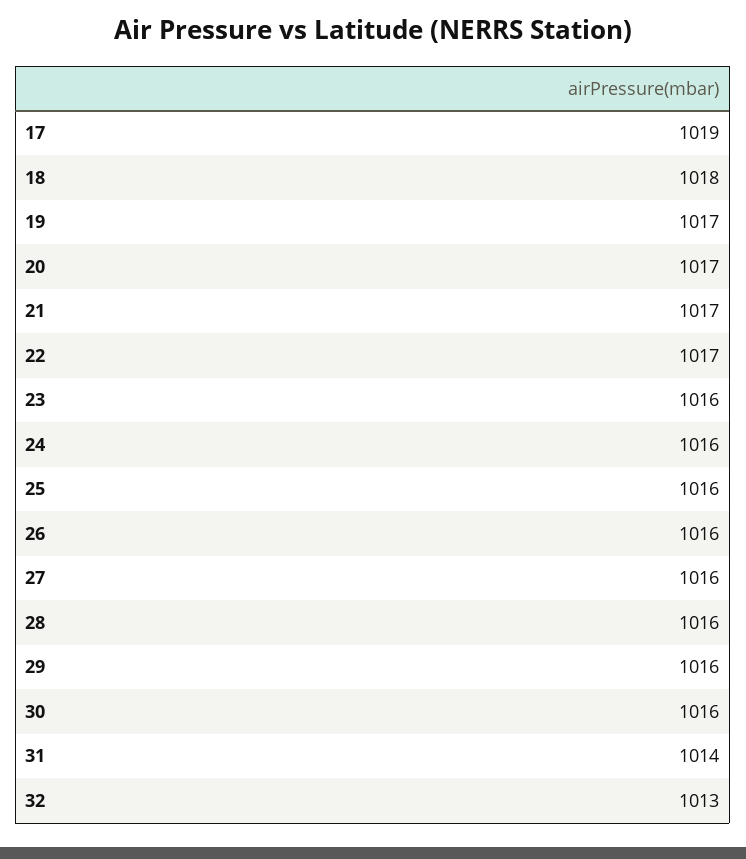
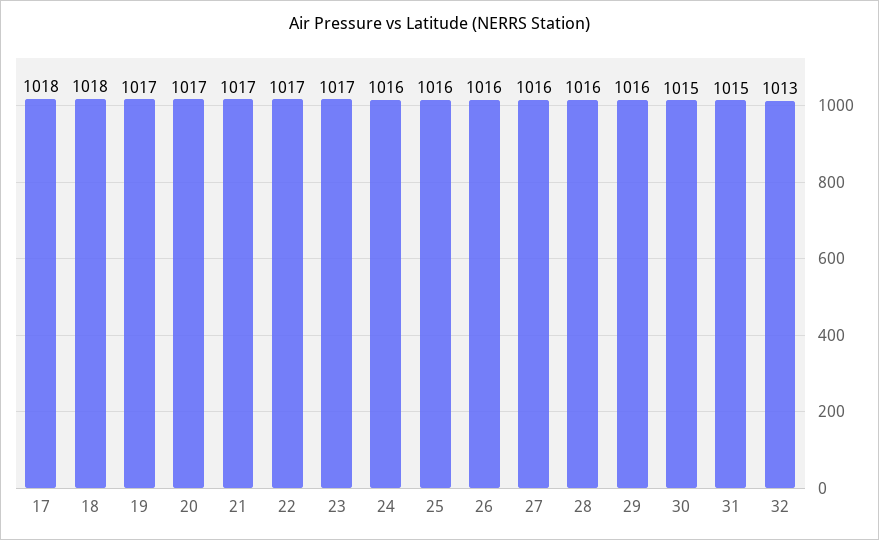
  {
-   "17": 1019,
+   "17": 1018,
    "18": 1018,
    "19": 1017,
    "20": 1017,
    "21": 1017,
    "22": 1017,
-   "23": 1016,
+   "23": 1017,
    "24": 1016,
    "25": 1016,
    "26": 1016,
    "27": 1016,
    "28": 1016,
    "29": 1016,
-   "30": 1016,
+   "30": 1015,
-   "31": 1014,
+   "31": 1015,
    "32": 1013
  }

